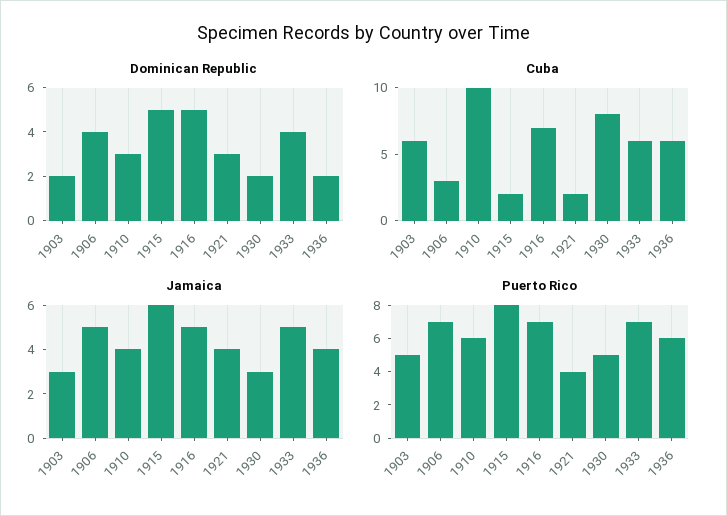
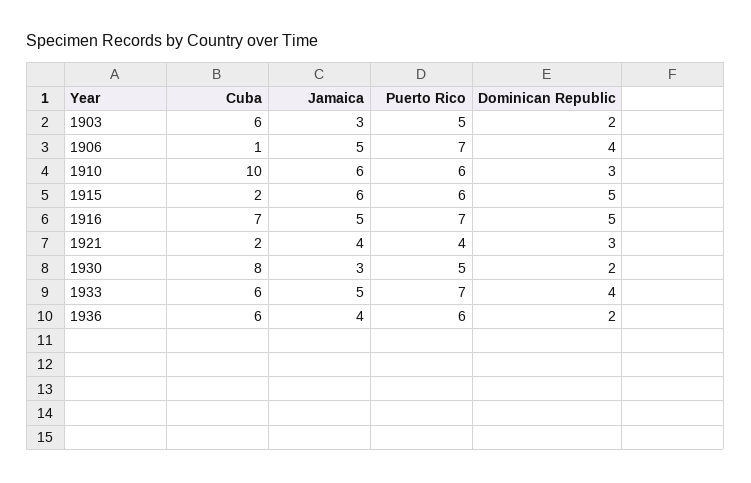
  {
    "Dominican Republic": {
      "1903": 2,
      "1906": 4,
      "1910": 3,
      "1915": 5,
      "1916": 5,
      "1921": 3,
      "1930": 2,
      "1933": 4,
      "1936": 2
    },
    "Cuba": {
      "1903": 6,
-     "1906": 3,
+     "1906": 1,
      "1910": 10,
      "1915": 2,
      "1916": 7,
      "1921": 2,
      "1930": 8,
      "1933": 6,
      "1936": 6
    },
    "Jamaica": {
      "1903": 3,
      "1906": 5,
-     "1910": 4,
+     "1910": 6,
      "1915": 6,
      "1916": 5,
      "1921": 4,
      "1930": 3,
      "1933": 5,
      "1936": 4
    },
    "Puerto Rico": {
      "1903": 5,
      "1906": 7,
      "1910": 6,
-     "1915": 8,
+     "1915": 6,
      "1916": 7,
      "1921": 4,
      "1930": 5,
      "1933": 7,
      "1936": 6
    }
  }

